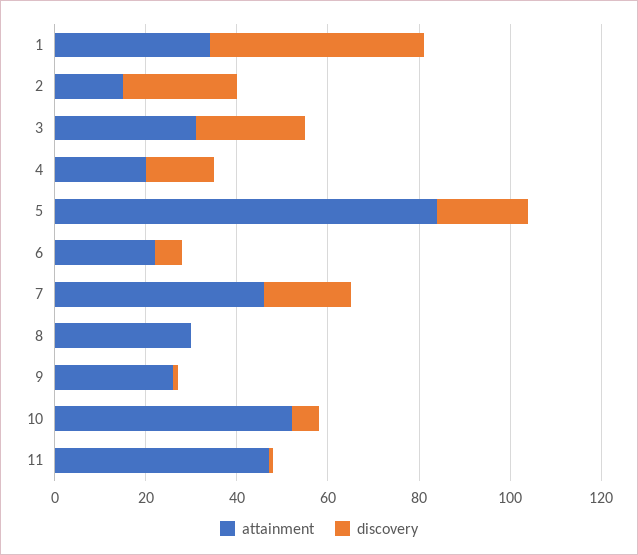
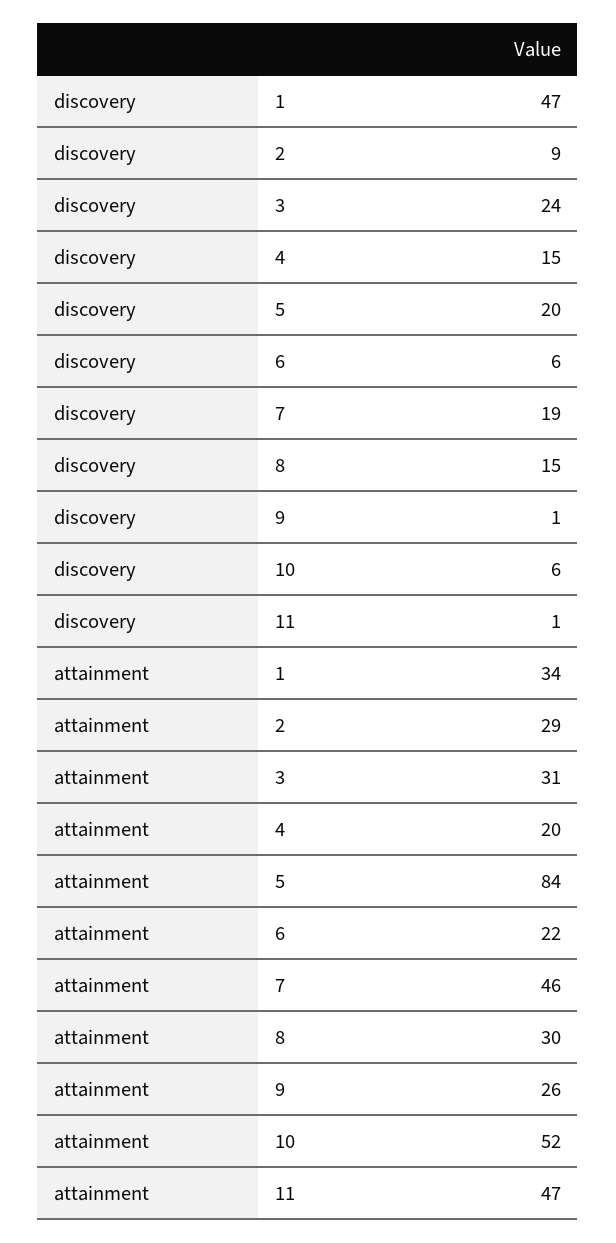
  {
    "attainment": {
      "1": 34,
-     "2": 15,
+     "2": 29,
      "3": 31,
      "4": 20,
      "5": 84,
      "6": 22,
      "7": 46,
      "8": 30,
      "9": 26,
      "10": 52,
      "11": 47
    },
    "discovery": {
      "1": 47,
-     "2": 25,
+     "2": 9,
      "3": 24,
      "4": 15,
      "5": 20,
      "6": 6,
      "7": 19,
-     "8": 0,
+     "8": 15,
      "9": 1,
      "10": 6,
      "11": 1
    }
  }

